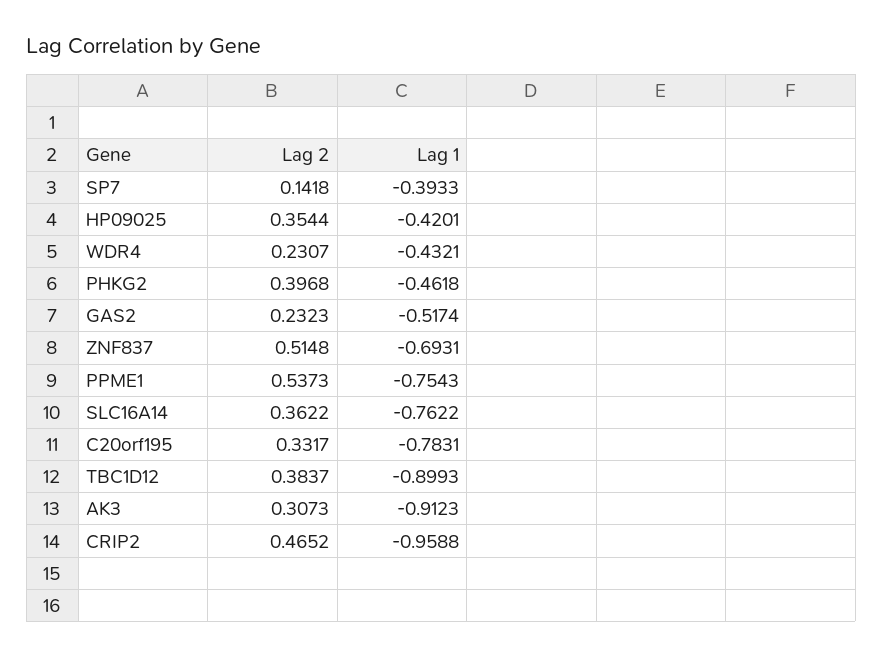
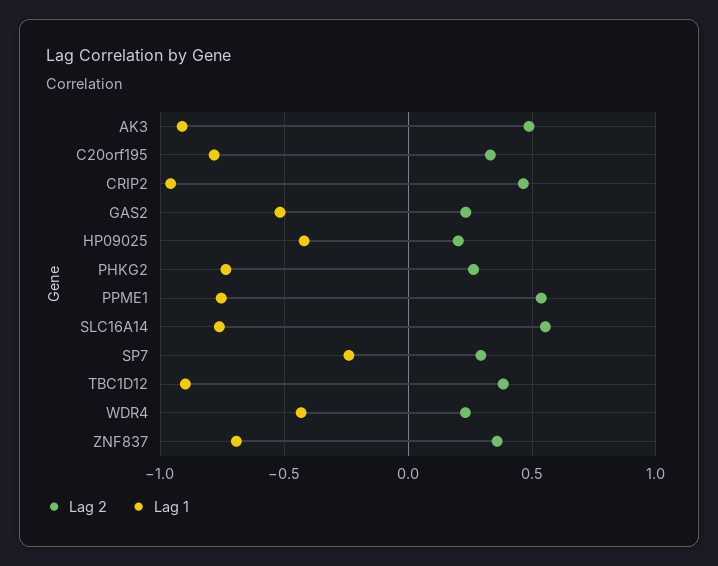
  {
    "Lag 2": {
-     "SP7": 0.1418,
+     "SP7": 0.3,
-     "HP09025": 0.3544,
+     "HP09025": 0.2,
      "WDR4": 0.2307,
-     "PHKG2": 0.3968,
+     "PHKG2": 0.25,
      "GAS2": 0.2323,
-     "ZNF837": 0.5148,
+     "ZNF837": 0.35,
      "PPME1": 0.5373,
-     "SLC16A14": 0.3622,
+     "SLC16A14": 0.55,
      "C20orf195": 0.3317,
      "TBC1D12": 0.3837,
-     "AK3": 0.3073,
+     "AK3": 0.5,
      "CRIP2": 0.4652
    },
    "Lag 1": {
-     "SP7": -0.3933,
+     "SP7": -0.25,
      "HP09025": -0.4201,
      "WDR4": -0.4321,
-     "PHKG2": -0.4618,
+     "PHKG2": -0.75,
      "GAS2": -0.5174,
      "ZNF837": -0.6931,
      "PPME1": -0.7543,
      "SLC16A14": -0.7622,
      "C20orf195": -0.7831,
      "TBC1D12": -0.8993,
      "AK3": -0.9123,
      "CRIP2": -0.9588
    }
  }

